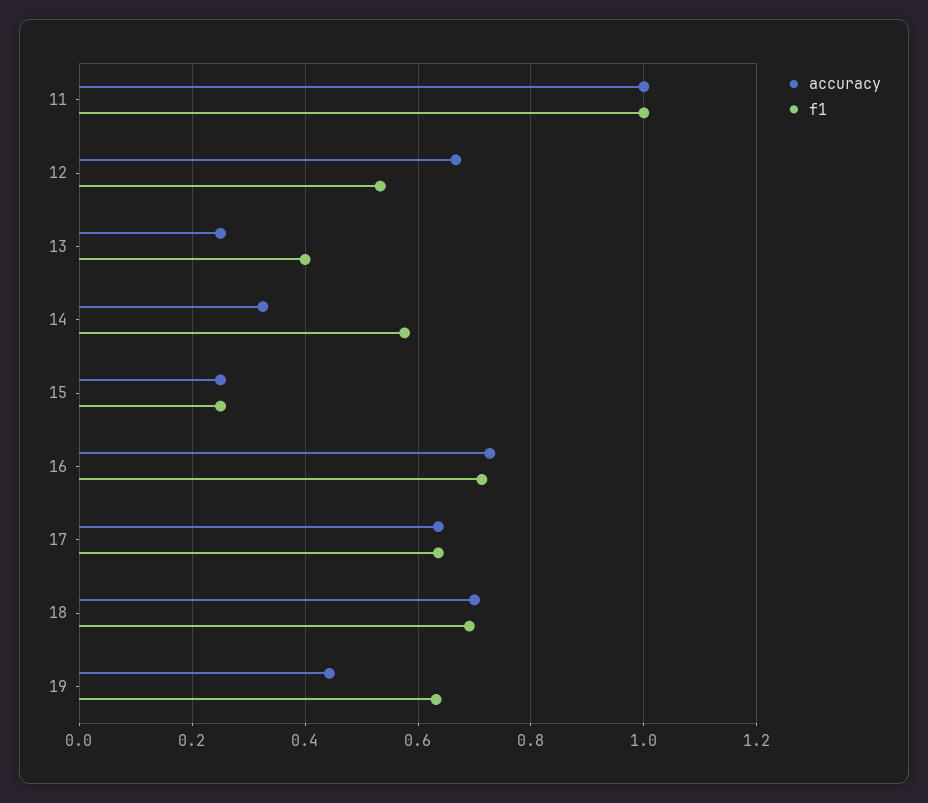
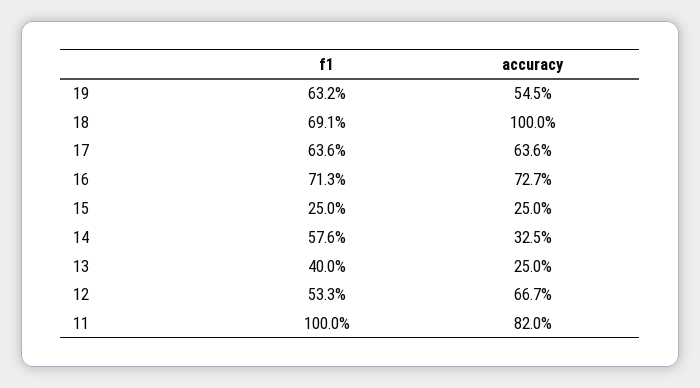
  {
    "accuracy": {
-     "11": 1,
+     "11": 0.82,
      "12": 0.667,
      "13": 0.25,
      "14": 0.325,
      "15": 0.25,
      "16": 0.727,
      "17": 0.636,
-     "18": 0.7,
+     "18": 1,
-     "19": 0.44
+     "19": 0.545
    },
    "f1": {
      "11": 1,
      "12": 0.533,
      "13": 0.4,
      "14": 0.576,
      "15": 0.25,
      "16": 0.713,
      "17": 0.636,
      "18": 0.691,
      "19": 0.632
    }
  }

